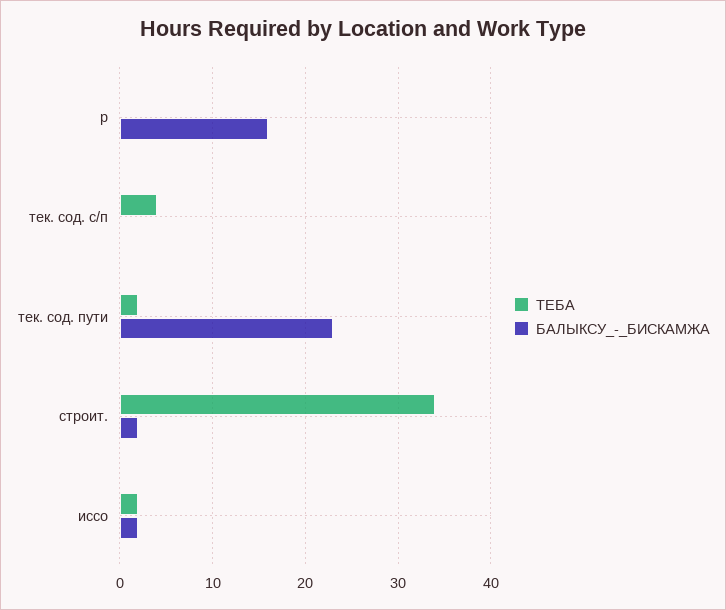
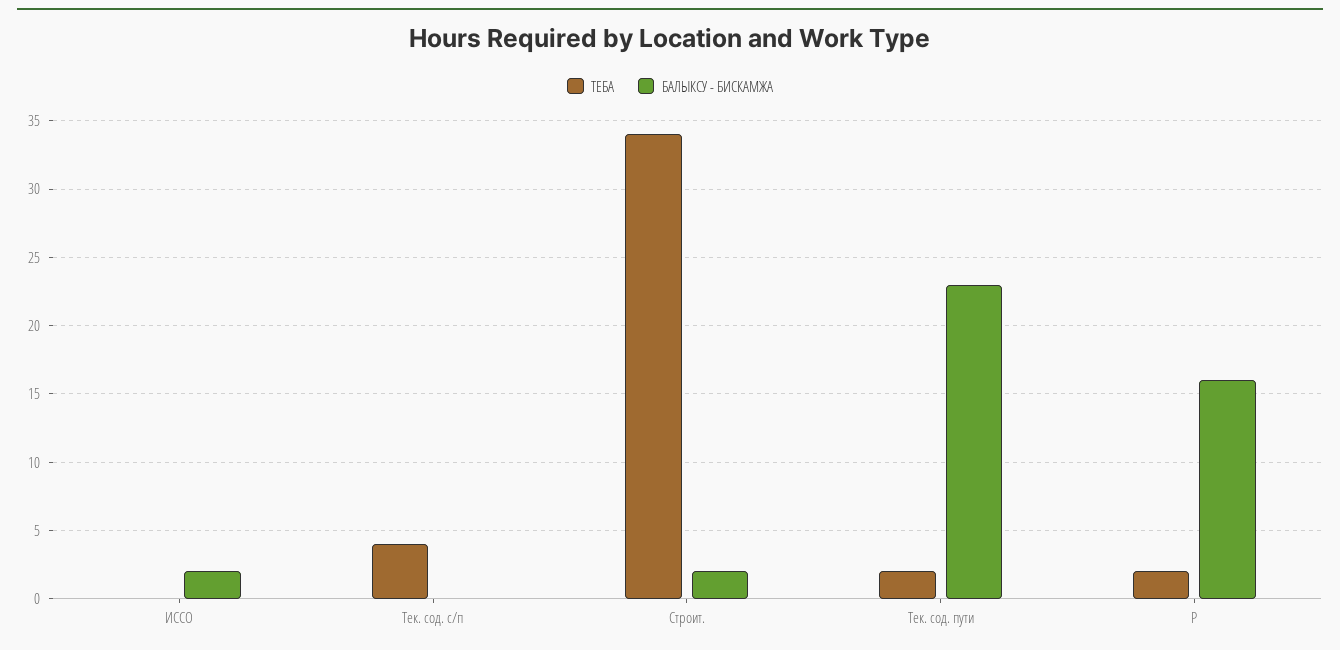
  {
    "ТЕБА": {
-     "р": 0,
+     "р": 2,
      "тек. сод. с/п": 4,
      "тек. сод. пути": 2,
      "строит.": 34,
-     "иссо": 2
+     "иссо": 0
    },
    "БАЛЫКСУ_-_БИСКАМЖА": {
      "р": 16,
      "тек. сод. с/п": 0,
      "тек. сод. пути": 23,
      "строит.": 2,
      "иссо": 2
    }
  }

